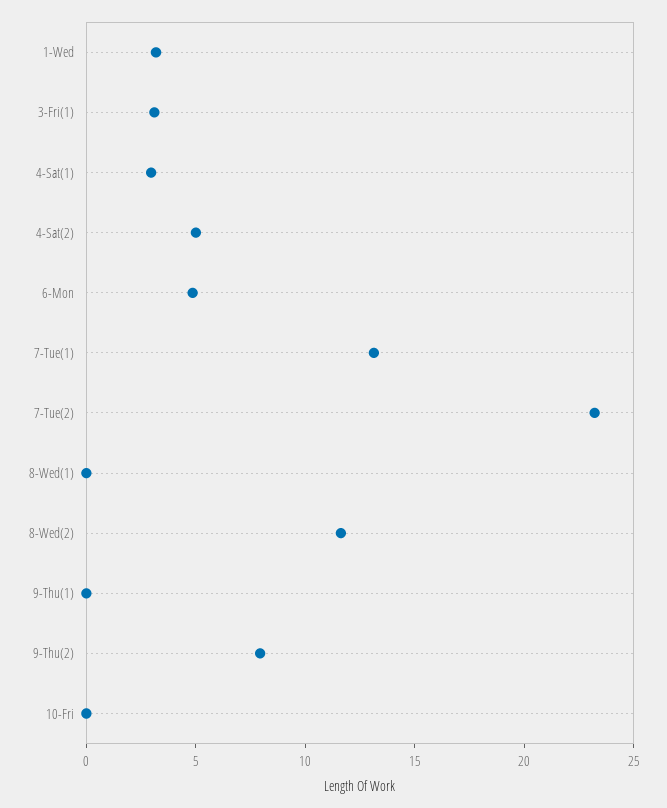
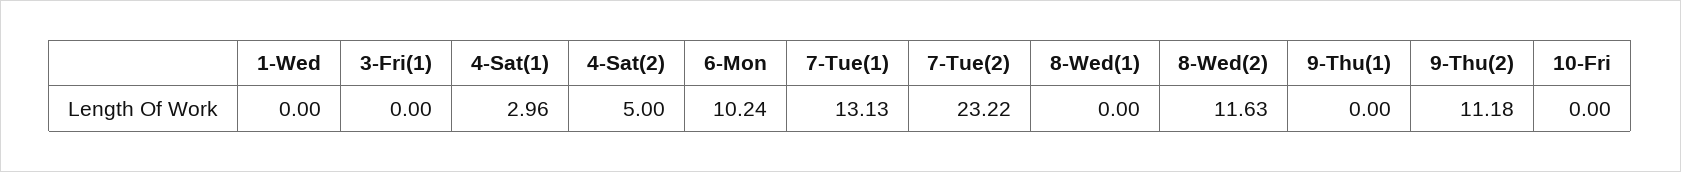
  {
-   "1-Wed": 3,
+   "1-Wed": 0,
-   "3-Fri(1)": 3,
+   "3-Fri(1)": 0,
    "4-Sat(1)": 2.96,
    "4-Sat(2)": 5,
-   "6-Mon": 5,
+   "6-Mon": 10.24,
    "7-Tue(1)": 13.13,
    "7-Tue(2)": 23.22,
    "8-Wed(1)": 0,
    "8-Wed(2)": 11.63,
    "9-Thu(1)": 0,
-   "9-Thu(2)": 8,
+   "9-Thu(2)": 11.18,
    "10-Fri": 0
  }

